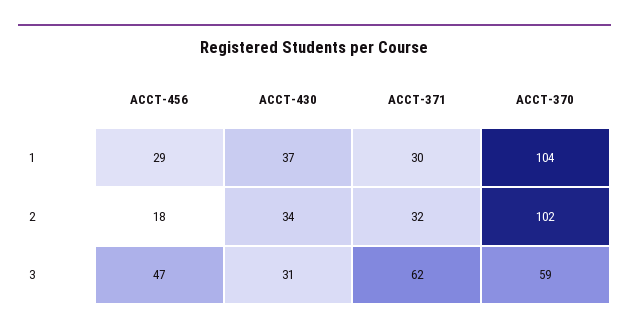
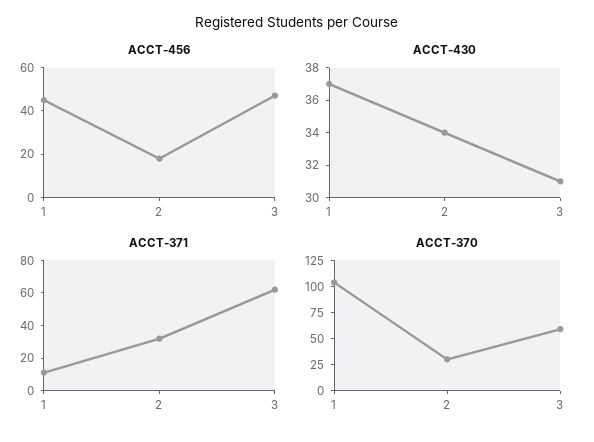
  {
    "ACCT-456": {
-     "1": 29,
+     "1": 45,
      "2": 18,
      "3": 47
    },
    "ACCT-430": {
      "1": 37,
      "2": 34,
      "3": 31
    },
    "ACCT-371": {
-     "1": 30,
+     "1": 10,
      "2": 32,
      "3": 62
    },
    "ACCT-370": {
      "1": 104,
-     "2": 102,
+     "2": 25,
      "3": 59
    }
  }

